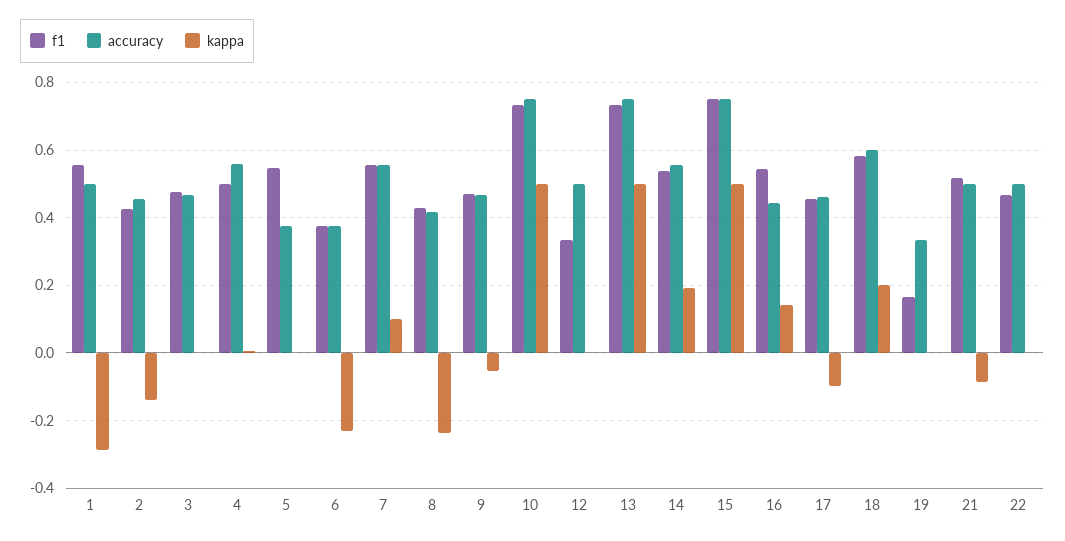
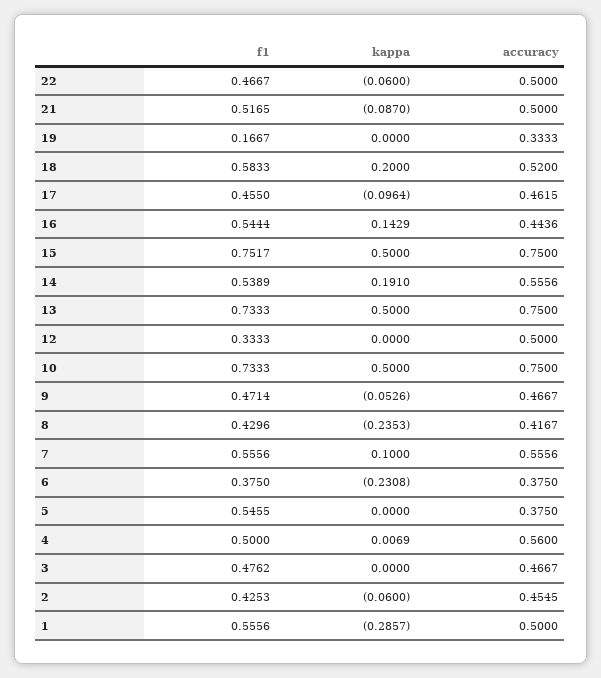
  {
    "f1": {
      "1": 0.5556,
      "2": 0.4253,
      "3": 0.4762,
      "4": 0.5,
      "5": 0.5455,
      "6": 0.375,
      "7": 0.5556,
      "8": 0.4296,
      "9": 0.4714,
      "10": 0.7333,
      "12": 0.3333,
      "13": 0.7333,
      "14": 0.5389,
      "15": 0.7517,
      "16": 0.5444,
      "17": 0.455,
      "18": 0.5833,
      "19": 0.1667,
      "21": 0.5165,
      "22": 0.4667
    },
    "accuracy": {
      "1": 0.5,
      "2": 0.4545,
      "3": 0.4667,
      "4": 0.56,
      "5": 0.375,
      "6": 0.375,
      "7": 0.5556,
      "8": 0.4167,
      "9": 0.4667,
      "10": 0.75,
      "12": 0.5,
      "13": 0.75,
      "14": 0.5556,
      "15": 0.75,
      "16": 0.4436,
      "17": 0.4615,
-     "18": 0.6,
+     "18": 0.52,
      "19": 0.3333,
      "21": 0.5,
      "22": 0.5
    },
    "kappa": {
      "1": -0.2857,
-     "2": -0.14,
+     "2": -0.06,
      "3": 0,
      "4": 0.0069,
      "5": 0,
      "6": -0.2308,
      "7": 0.1,
      "8": -0.2353,
      "9": -0.0526,
      "10": 0.5,
      "12": 0,
      "13": 0.5,
      "14": 0.191,
      "15": 0.5,
      "16": 0.1429,
      "17": -0.0964,
      "18": 0.2,
      "19": 0,
      "21": -0.087,
-     "22": 0
+     "22": -0.06
    }
  }

